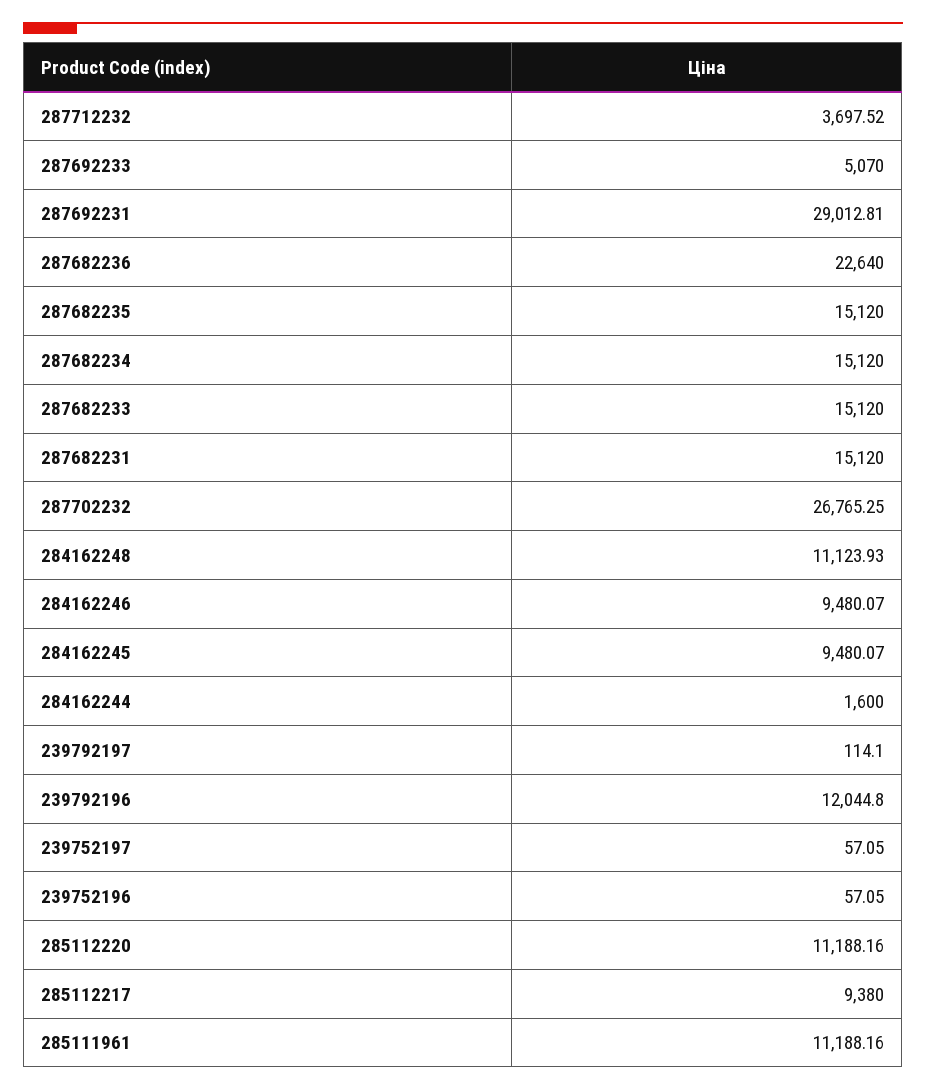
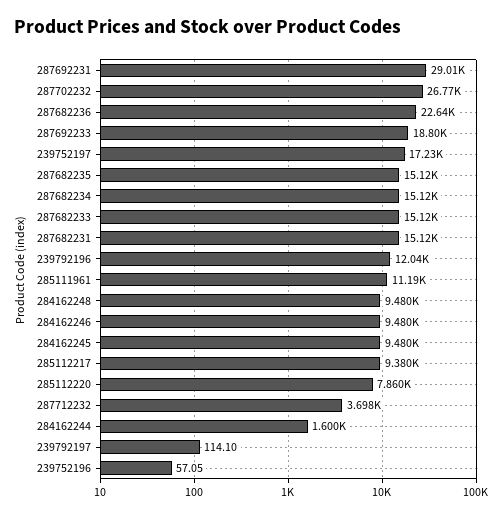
  {
    "287712232": 3697.52,
-   "287692233": 5070,
+   "287692233": 18800,
    "287692231": 29012.81,
    "287682236": 22640,
    "287682235": 15120,
    "287682234": 15120,
    "287682233": 15120,
    "287682231": 15120,
    "287702232": 26765.25,
-   "284162248": 11123.93,
+   "284162248": 9480,
    "284162246": 9480.07,
    "284162245": 9480.07,
    "284162244": 1600,
    "239792197": 114.1,
    "239792196": 12044.8,
-   "239752197": 57.05,
+   "239752197": 17230,
    "239752196": 57.05,
-   "285112220": 11188.16,
+   "285112220": 7860,
    "285112217": 9380,
    "285111961": 11188.16
  }

